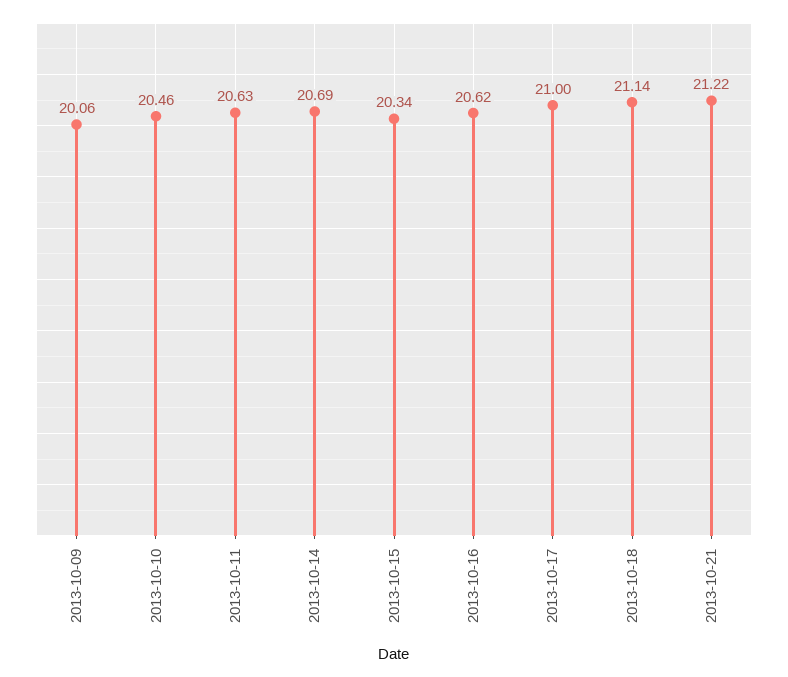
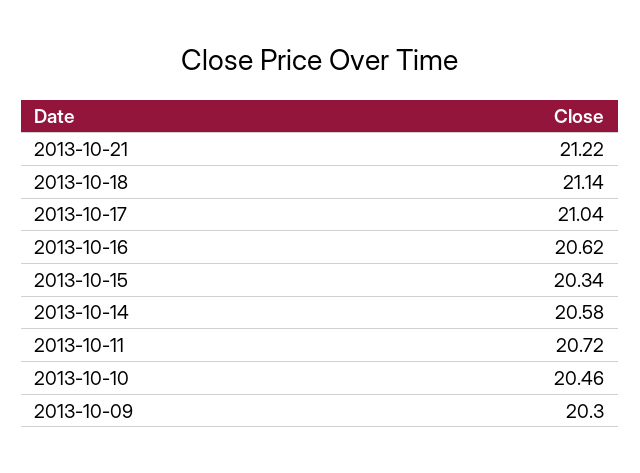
  {
-   "2013-10-09": 20.06,
+   "2013-10-09": 20.3,
    "2013-10-10": 20.46,
-   "2013-10-11": 20.63,
+   "2013-10-11": 20.72,
-   "2013-10-14": 20.69,
+   "2013-10-14": 20.58,
    "2013-10-15": 20.34,
    "2013-10-16": 20.62,
-   "2013-10-17": 21,
+   "2013-10-17": 21.04,
    "2013-10-18": 21.14,
    "2013-10-21": 21.22
  }

